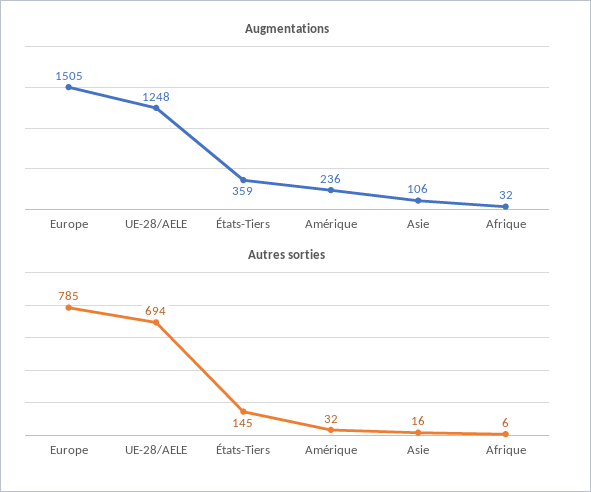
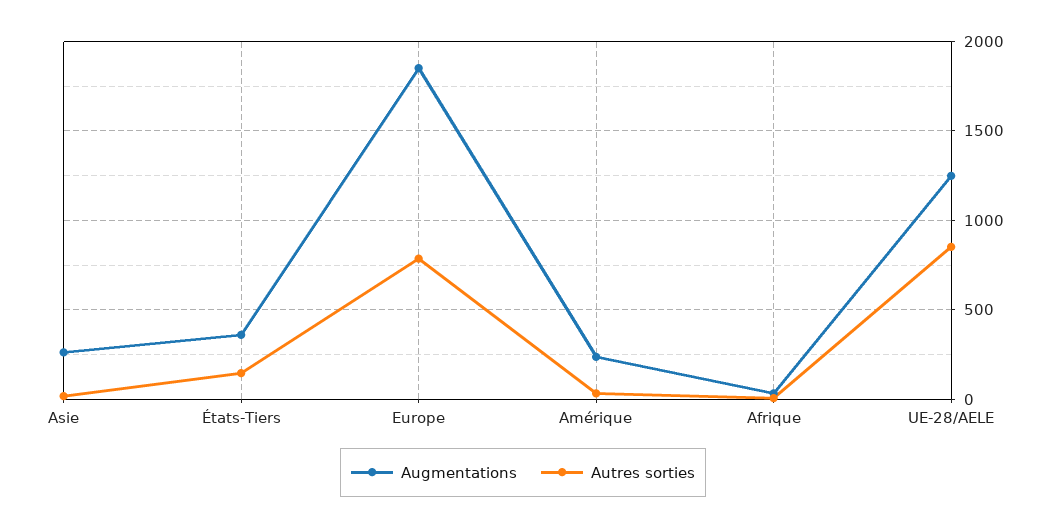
  {
    "Augmentations": {
-     "Europe": 1505,
+     "Europe": 1850,
      "UE-28/AELE": 1248,
      "États-Tiers": 359,
      "Amérique": 236,
-     "Asie": 106,
+     "Asie": 250,
      "Afrique": 32
    },
    "Autres sorties": {
      "Europe": 785,
-     "UE-28/AELE": 694,
+     "UE-28/AELE": 850,
      "États-Tiers": 145,
      "Amérique": 32,
      "Asie": 16,
      "Afrique": 6
    }
  }

